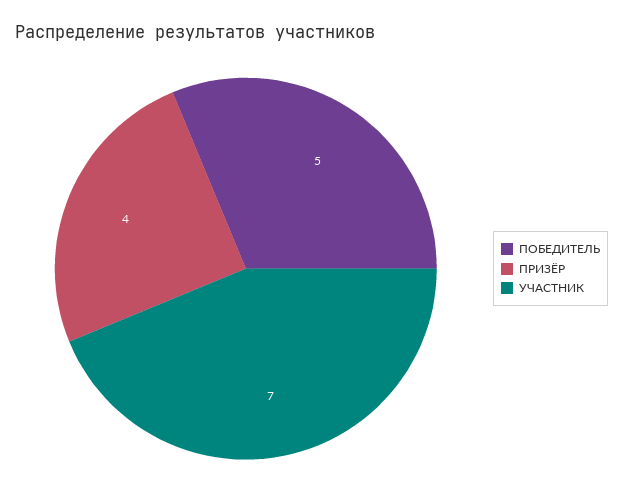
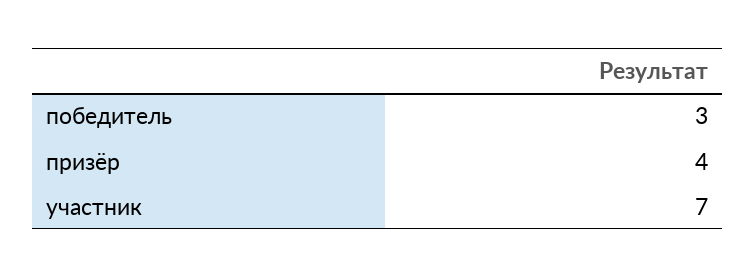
  {
-   "ПОБЕДИТЕЛЬ": 5,
+   "ПОБЕДИТЕЛЬ": 3,
    "ПРИЗЁР": 4,
    "УЧАСТНИК": 7
  }

